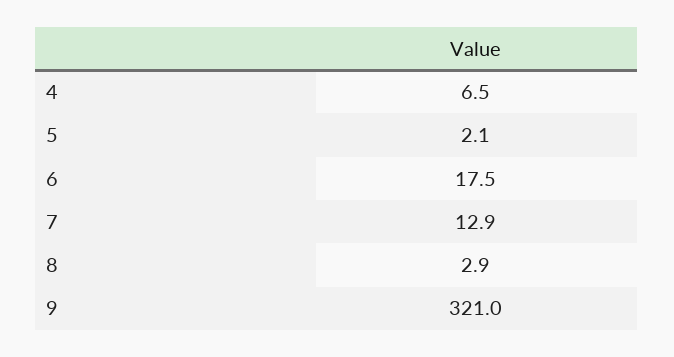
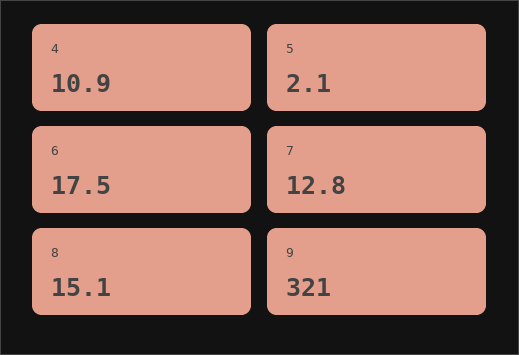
  {
-   "4": 6.5,
+   "4": 10.9,
    "5": 2.1,
    "6": 17.5,
-   "7": 12.9,
+   "7": 12.8,
-   "8": 2.9,
+   "8": 15.1,
    "9": 321
  }

